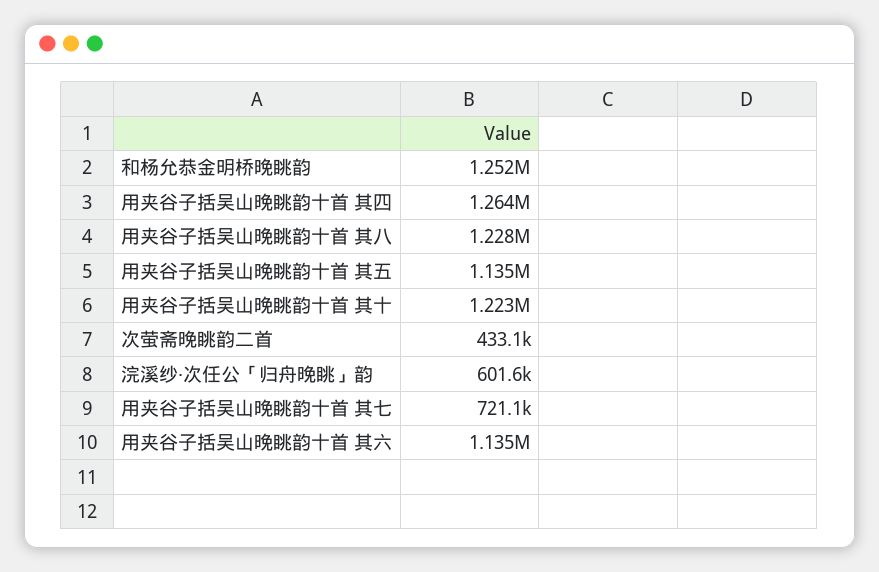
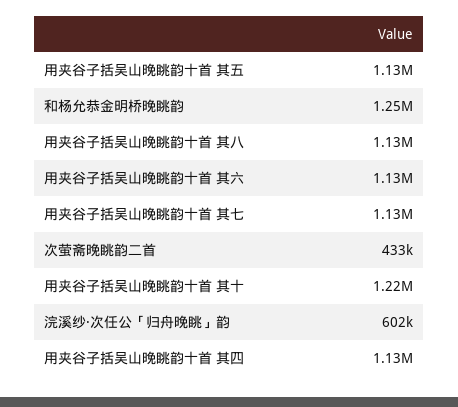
  {
    "和杨允恭金明桥晚眺韵": 1252000,
-   "用夹谷子括吴山晚眺韵十首 其四": 1264000,
+   "用夹谷子括吴山晚眺韵十首 其四": 1130000,
-   "用夹谷子括吴山晚眺韵十首 其八": 1228000,
+   "用夹谷子括吴山晚眺韵十首 其八": 1130000,
    "用夹谷子括吴山晚眺韵十首 其五": 1135000,
    "用夹谷子括吴山晚眺韵十首 其十": 1223000,
    "次萤斋晚眺韵二首": 433100,
    "浣溪纱·次任公「归舟晚眺」韵": 601600,
-   "用夹谷子括吴山晚眺韵十首 其七": 721100,
+   "用夹谷子括吴山晚眺韵十首 其七": 1130000,
    "用夹谷子括吴山晚眺韵十首 其六": 1135000
  }

